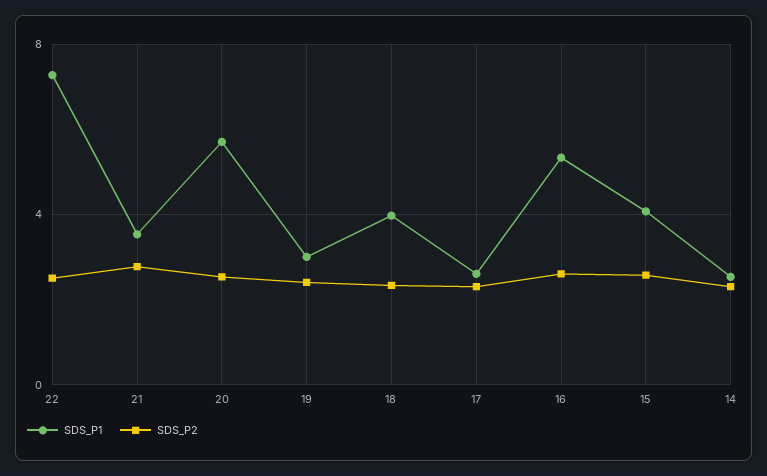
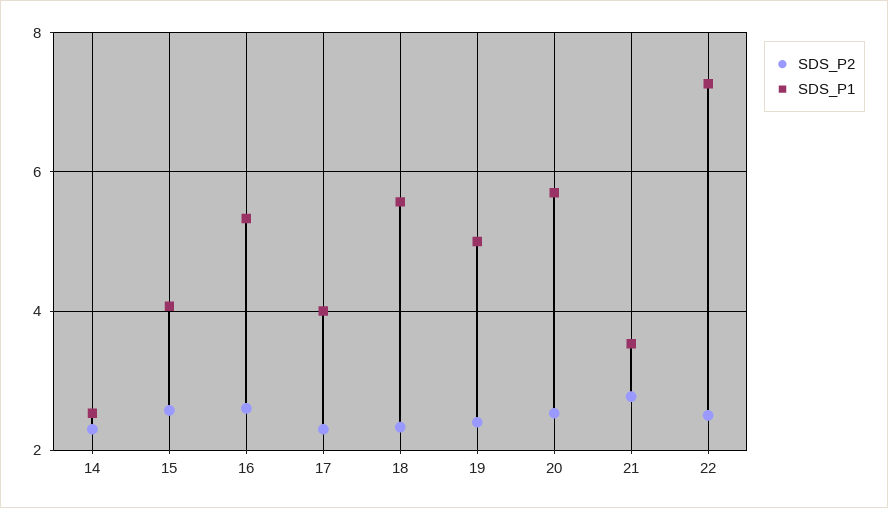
  {
    "SDS_P1": {
      "22": 7.2,
      "21": 3.6,
      "20": 5.8,
-     "19": 3,
+     "19": 5,
-     "18": 4,
+     "18": 5.6,
-     "17": 2.5,
+     "17": 4,
      "16": 5.4,
      "15": 4,
      "14": 2.6
    },
    "SDS_P2": {
      "22": 2.6,
      "21": 2.8,
      "20": 2.6,
      "19": 2.4,
      "18": 2.4,
      "17": 2.4,
      "16": 2.6,
      "15": 2.6,
      "14": 2.4
    }
  }

